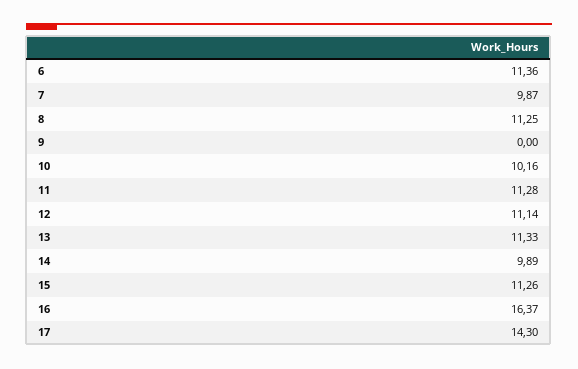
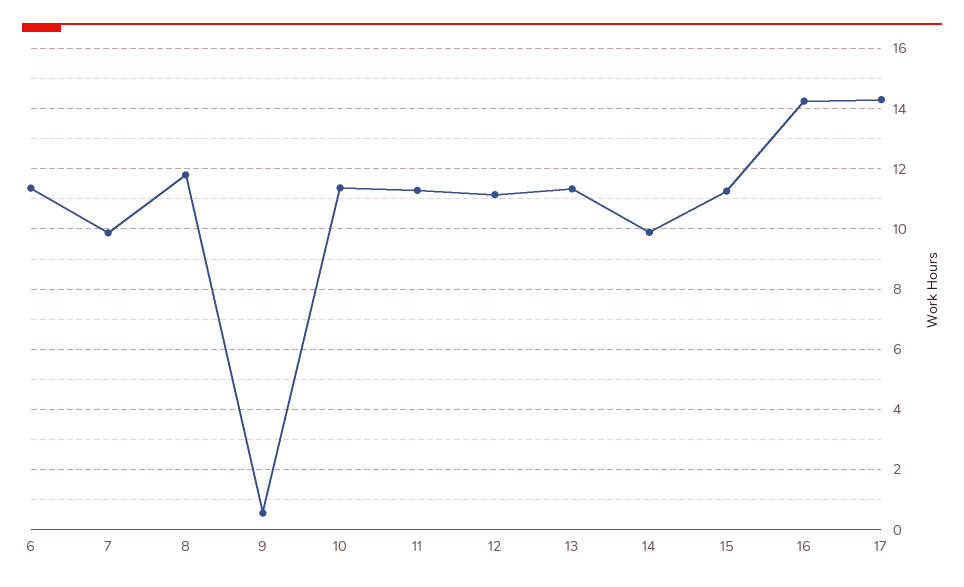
  {
    "6": 11.36,
    "7": 9.87,
-   "8": 11.25,
+   "8": 11.8,
-   "9": 0,
+   "9": 0.6,
-   "10": 10.16,
+   "10": 11.4,
    "11": 11.28,
    "12": 11.14,
    "13": 11.33,
    "14": 9.89,
    "15": 11.26,
-   "16": 16.37,
+   "16": 14.2,
    "17": 14.3
  }

